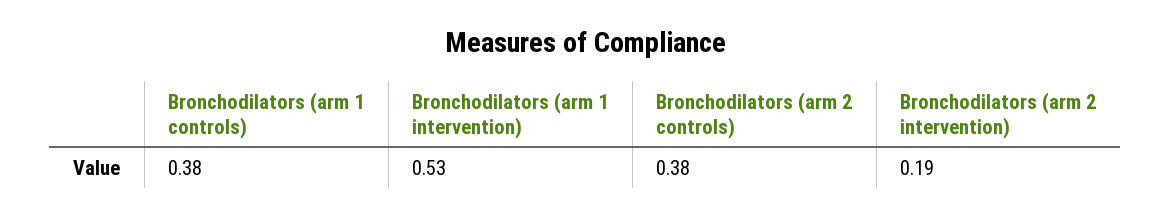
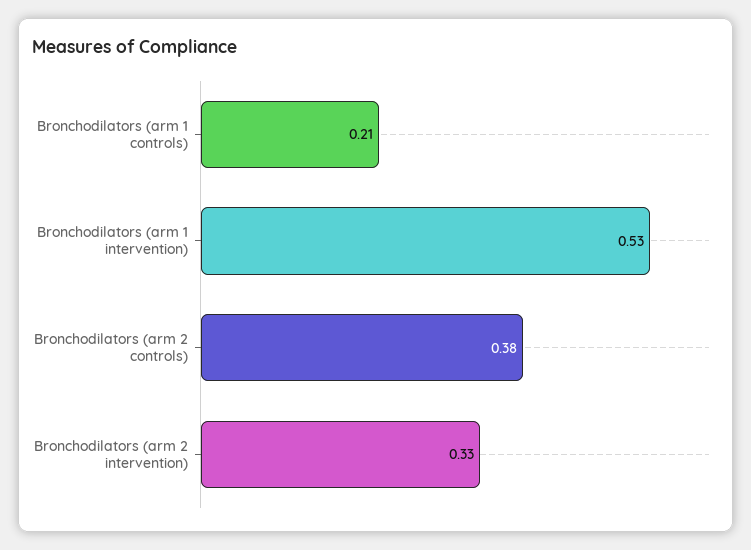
  {
-   "Bronchodilators (arm 1 controls)": 0.38,
+   "Bronchodilators (arm 1 controls)": 0.21,
    "Bronchodilators (arm 1 intervention)": 0.53,
    "Bronchodilators (arm 2 controls)": 0.38,
-   "Bronchodilators (arm 2 intervention)": 0.19
+   "Bronchodilators (arm 2 intervention)": 0.33
  }

